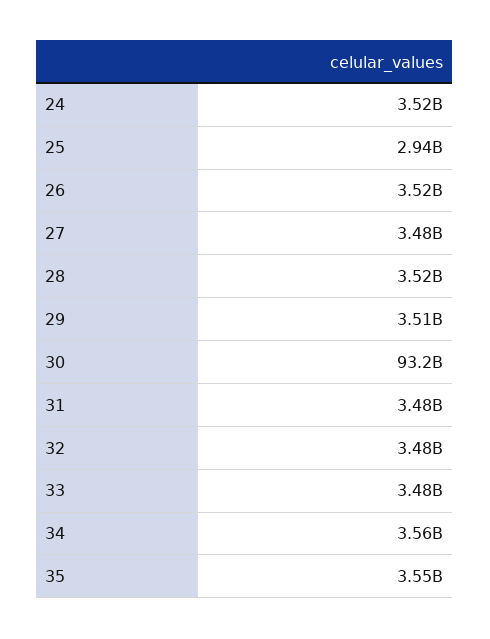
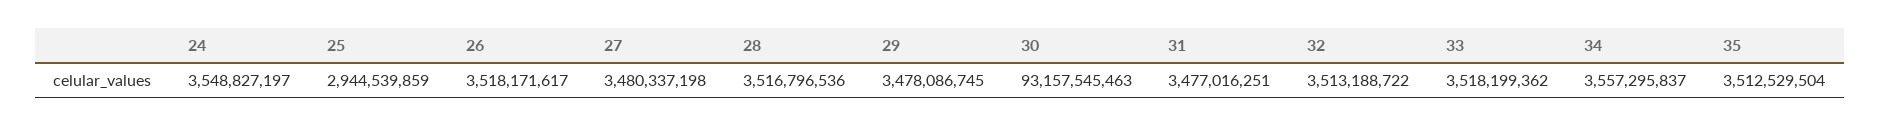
  {
-   "24": 3520000000,
+   "24": 3548827197,
    "25": 2944539859,
    "26": 3518171617,
    "27": 3480337198,
    "28": 3516796536,
-   "29": 3510000000,
+   "29": 3478086745,
    "30": 93157545463,
    "31": 3477016251,
-   "32": 3480000000,
+   "32": 3513188722,
-   "33": 3480000000,
+   "33": 3518199362,
    "34": 3557295837,
-   "35": 3550000000
+   "35": 3512529504
  }

